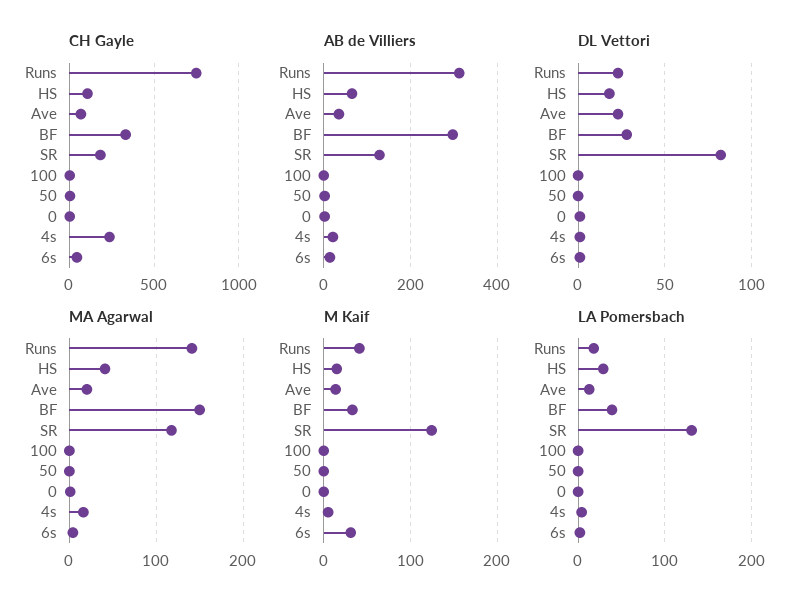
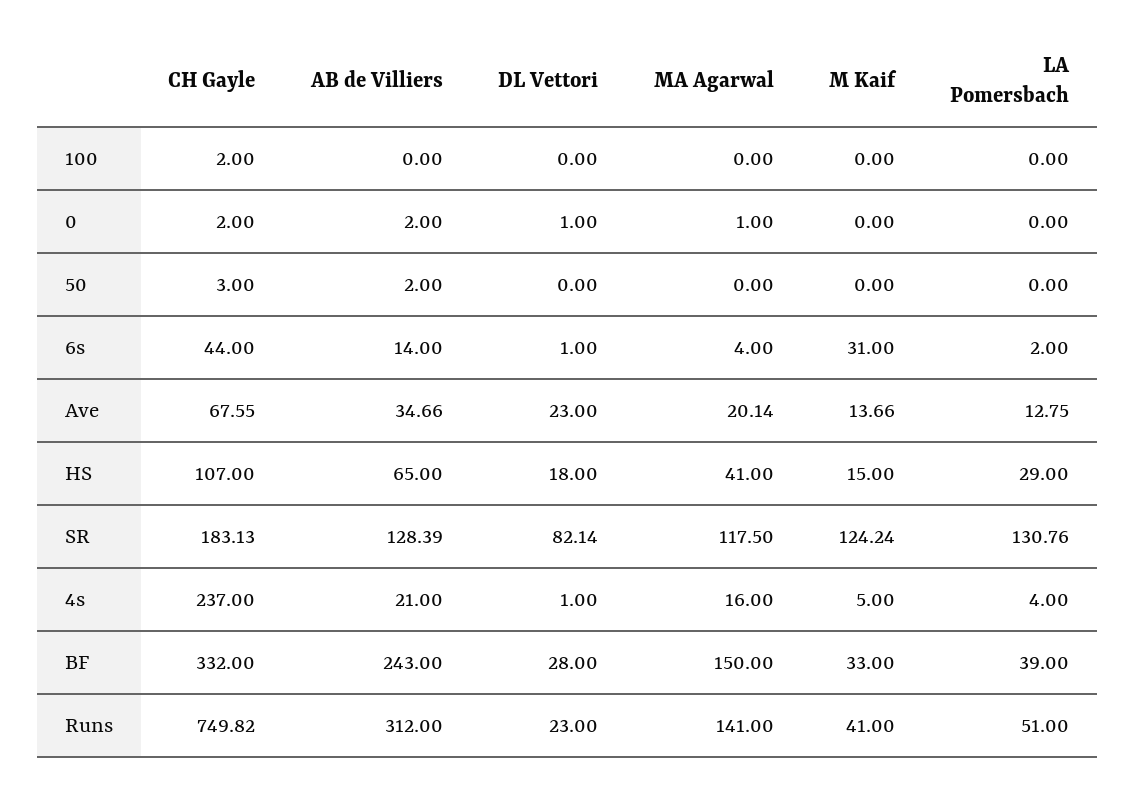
  {
    "CH Gayle": {
      "Runs": 749.82,
      "HS": 107,
      "Ave": 67.55,
      "BF": 332,
      "SR": 183.13,
      "100": 2,
      "50": 3,
      "0": 2,
      "4s": 237,
      "6s": 44
    },
    "AB de Villiers": {
      "Runs": 312,
      "HS": 65,
      "Ave": 34.66,
-     "BF": 300,
+     "BF": 243,
      "SR": 128.39,
      "100": 0,
      "50": 2,
      "0": 2,
      "4s": 21,
      "6s": 14
    },
    "DL Vettori": {
      "Runs": 23,
      "HS": 18,
      "Ave": 23,
      "BF": 28,
      "SR": 82.14,
      "100": 0,
      "50": 0,
      "0": 1,
      "4s": 1,
      "6s": 1
    },
    "MA Agarwal": {
      "Runs": 141,
      "HS": 41,
      "Ave": 20.14,
      "BF": 150,
      "SR": 117.5,
      "100": 0,
      "50": 0,
      "0": 1,
      "4s": 16,
      "6s": 4
    },
    "M Kaif": {
      "Runs": 41,
      "HS": 15,
      "Ave": 13.66,
      "BF": 33,
      "SR": 124.24,
      "100": 0,
      "50": 0,
      "0": 0,
      "4s": 5,
      "6s": 31
    },
    "LA Pomersbach": {
-     "Runs": 20,
+     "Runs": 51,
      "HS": 29,
      "Ave": 12.75,
      "BF": 39,
      "SR": 130.76,
      "100": 0,
      "50": 0,
      "0": 0,
      "4s": 4,
      "6s": 2
    }
  }

